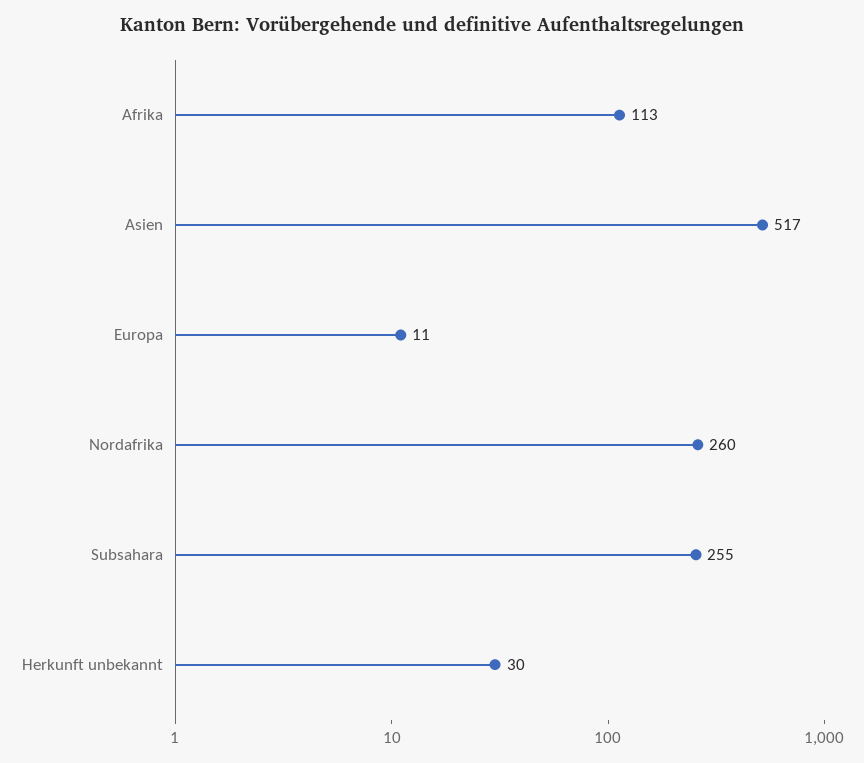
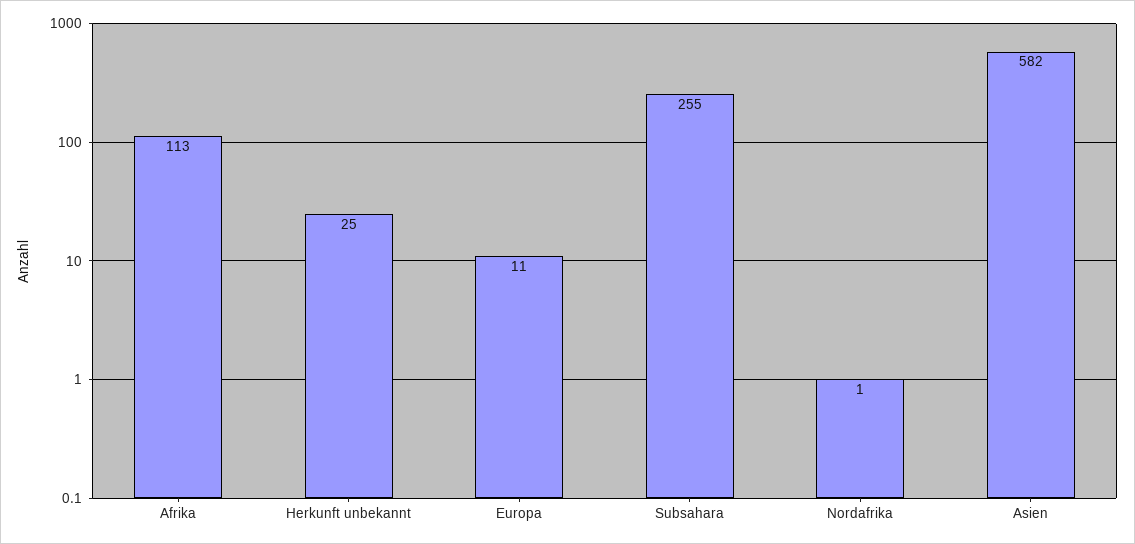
  {
    "Afrika": 113,
-   "Asien": 517,
+   "Asien": 582,
    "Europa": 11,
-   "Nordafrika": 260,
+   "Nordafrika": 1,
    "Subsahara": 255,
-   "Herkunft unbekannt": 30
+   "Herkunft unbekannt": 25
  }

